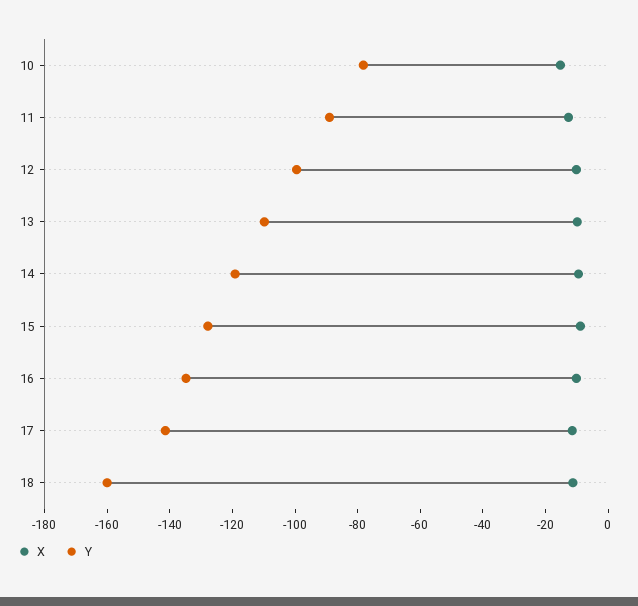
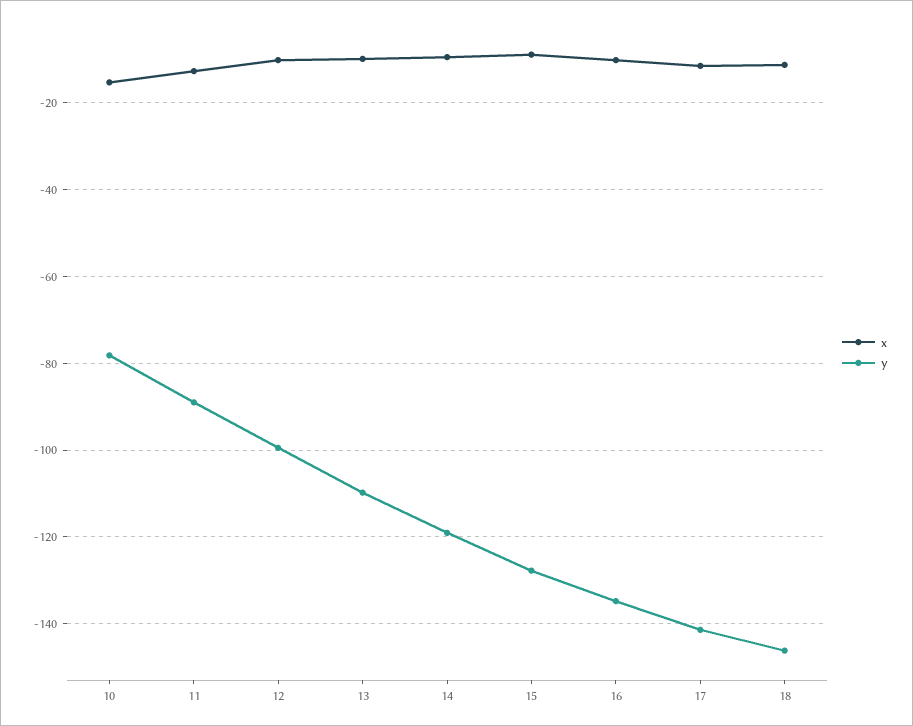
  {
    "X": {
      "10": -16,
      "11": -12,
      "12": -10,
      "13": -10,
      "14": -10,
      "15": -8,
      "16": -10,
      "17": -12,
      "18": -12
    },
    "Y": {
      "10": -78,
      "11": -90,
      "12": -100,
      "13": -110,
      "14": -120,
      "15": -128,
      "16": -134,
      "17": -142,
-     "18": -160
+     "18": -146
    }
  }

